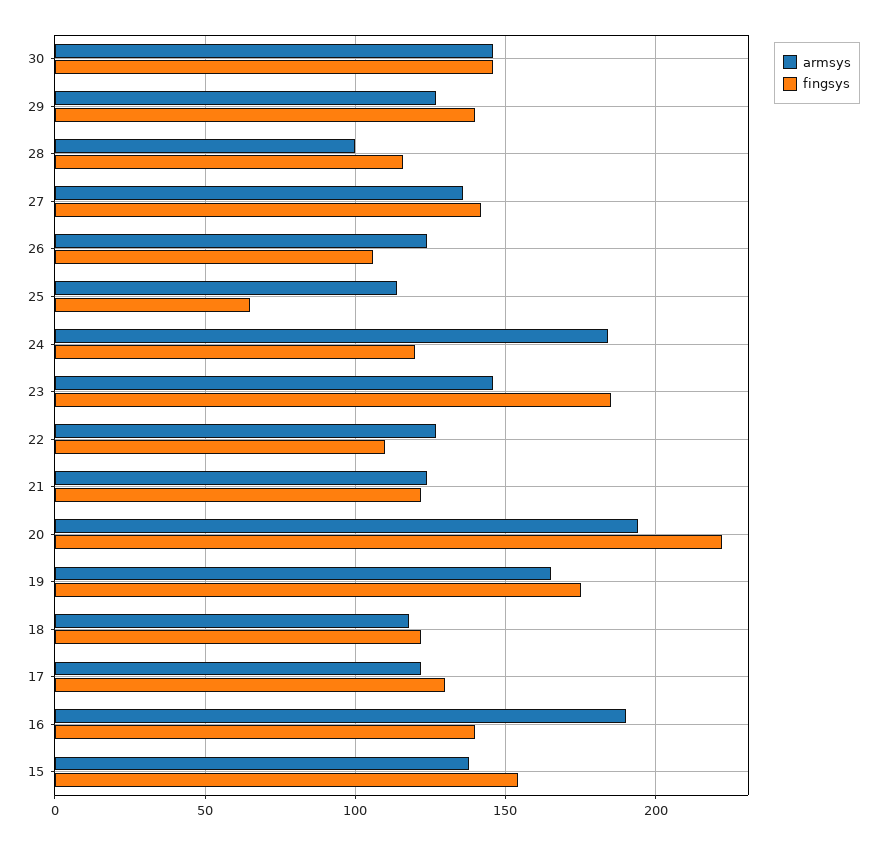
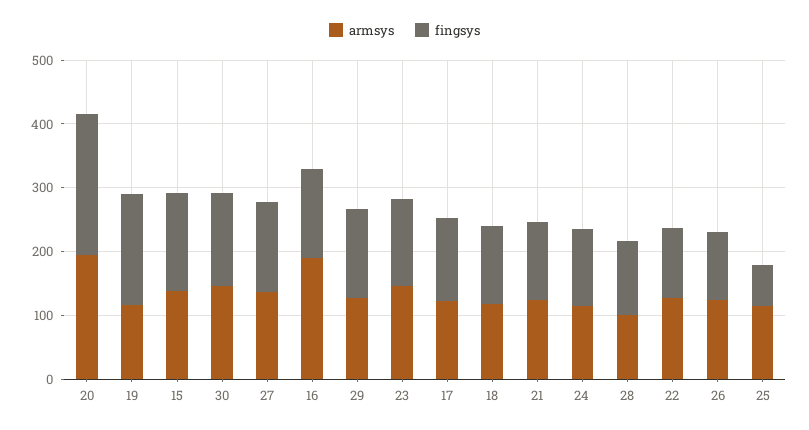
  {
    "armsys": {
      "30": 145,
      "29": 125,
      "28": 100,
      "27": 135,
      "26": 125,
      "25": 115,
-     "24": 185,
+     "24": 120,
      "23": 145,
      "22": 125,
      "21": 125,
      "20": 195,
-     "19": 165,
+     "19": 120,
      "18": 120,
      "17": 120,
      "16": 190,
      "15": 140
    },
    "fingsys": {
      "30": 145,
      "29": 140,
      "28": 115,
      "27": 140,
      "26": 105,
      "25": 65,
      "24": 120,
-     "23": 185,
+     "23": 140,
      "22": 110,
      "21": 120,
      "20": 220,
      "19": 175,
      "18": 120,
      "17": 130,
      "16": 140,
      "15": 155
    }
  }

